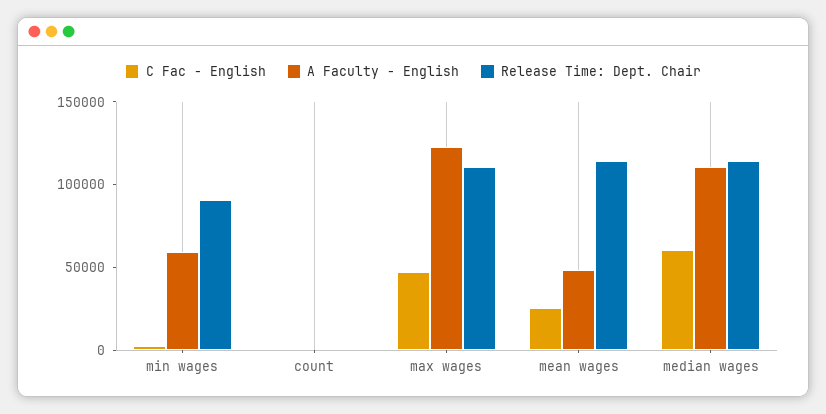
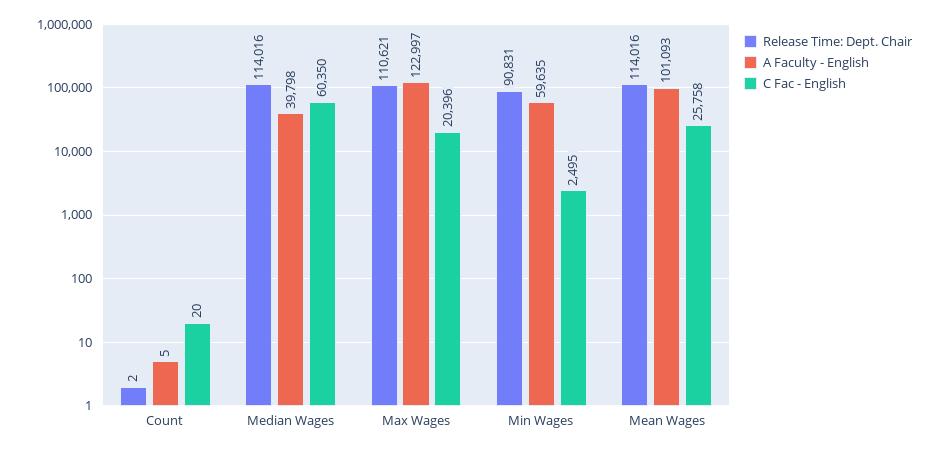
  {
    "C Fac - English": {
      "min wages": 2495,
      "count": 20,
-     "max wages": 50000,
+     "max wages": 20396,
      "mean wages": 25758,
      "median wages": 60350
    },
    "A Faculty - English": {
      "min wages": 59635,
      "count": 5,
      "max wages": 122997,
-     "mean wages": 50000,
+     "mean wages": 101093,
-     "median wages": 110000
+     "median wages": 39798
    },
    "Release Time: Dept. Chair": {
      "min wages": 90831,
      "count": 2,
      "max wages": 110621,
      "mean wages": 114016,
      "median wages": 114016
    }
  }

